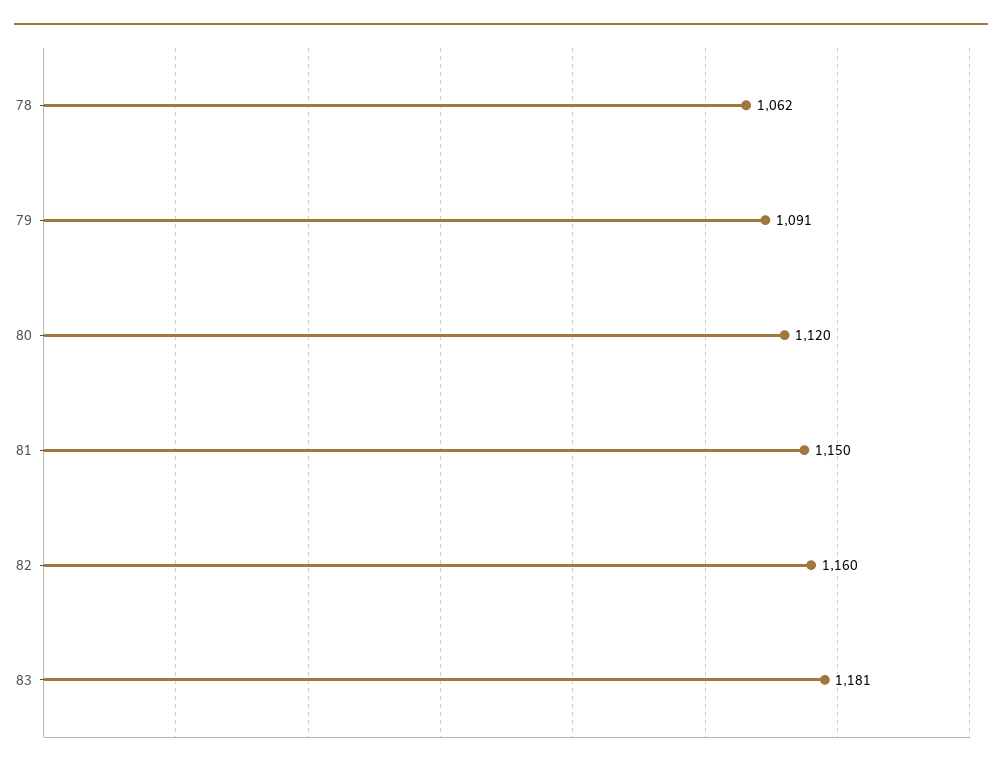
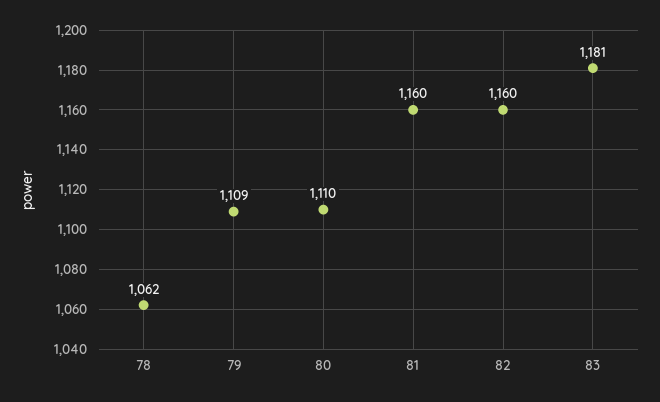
  {
    "78": 1062,
-   "79": 1091,
+   "79": 1109,
-   "80": 1120,
+   "80": 1110,
-   "81": 1150,
+   "81": 1160,
    "82": 1160,
    "83": 1181
  }

